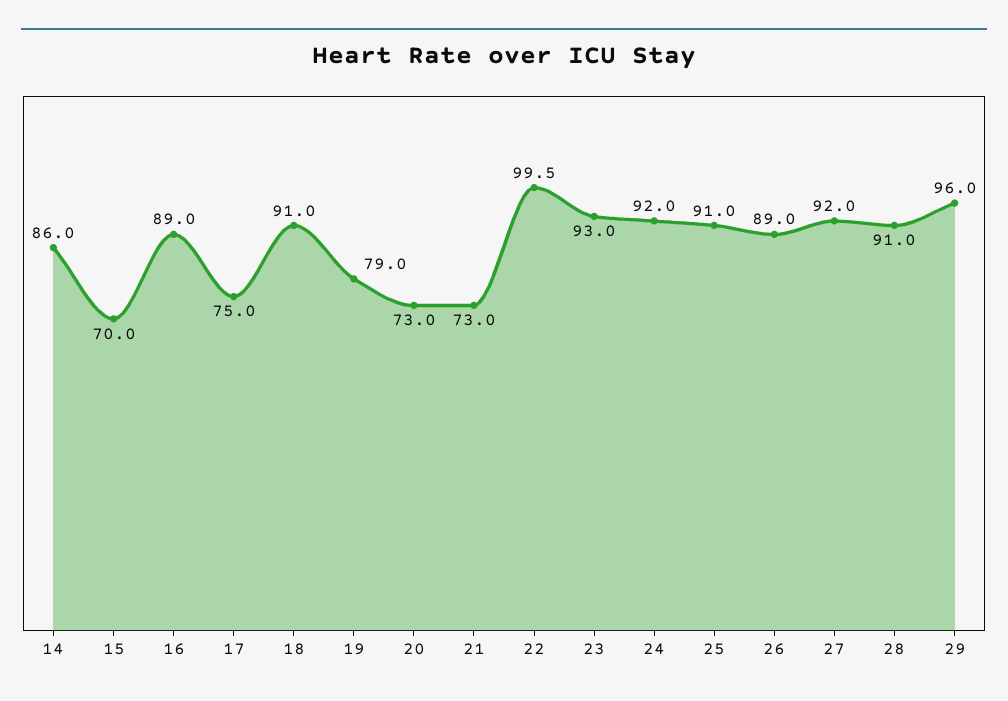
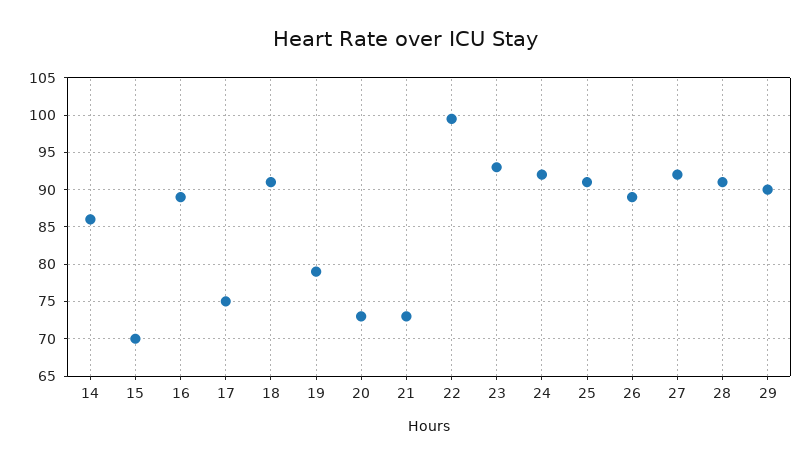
  {
    "14": 86,
    "15": 70,
    "16": 89,
    "17": 75,
    "18": 91,
    "19": 79,
    "20": 73,
    "21": 73,
    "22": 99.5,
    "23": 93,
    "24": 92,
    "25": 91,
    "26": 89,
    "27": 92,
    "28": 91,
-   "29": 96
+   "29": 90
  }

